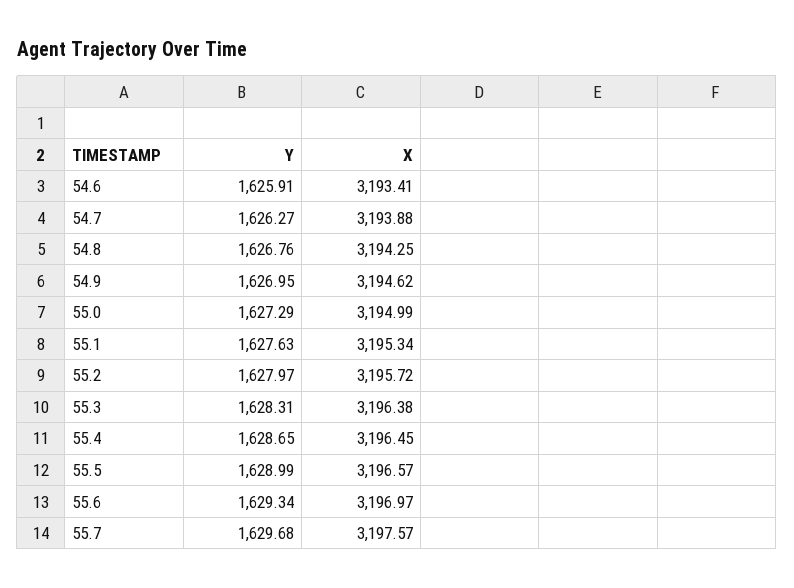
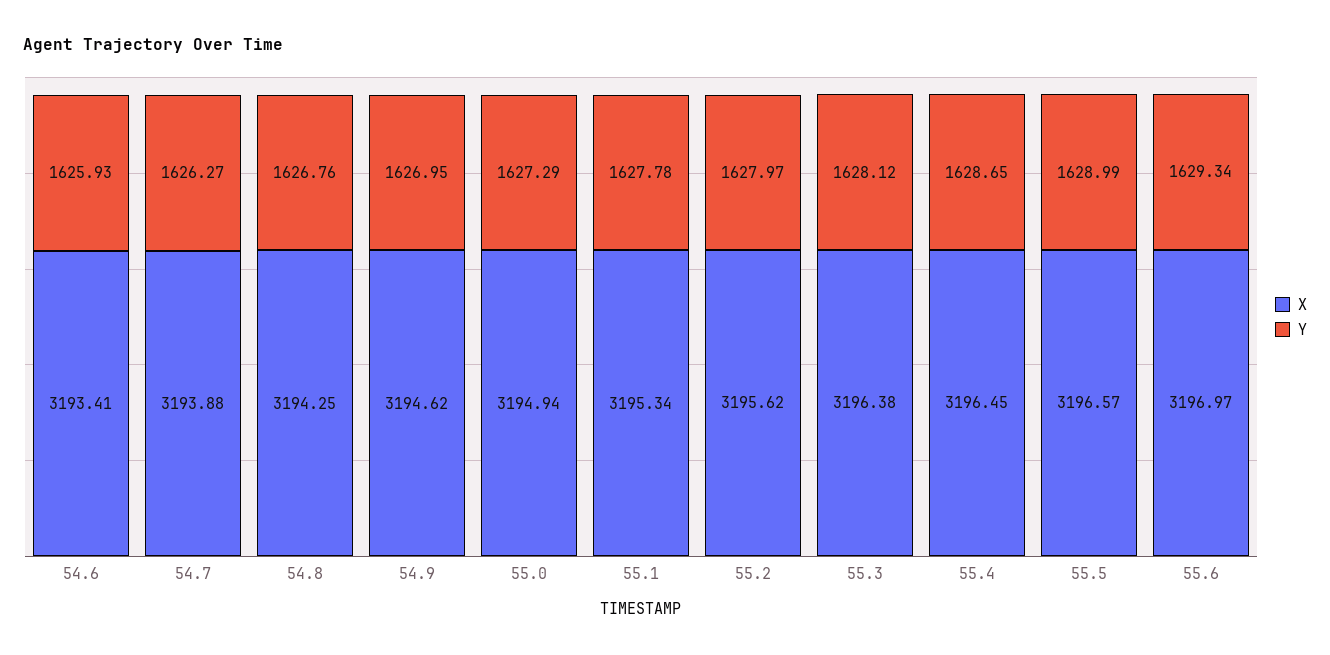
  {
    "Y": {
-     "54.6": 1625.91,
+     "54.6": 1625.93,
      "54.7": 1626.27,
      "54.8": 1626.76,
      "54.9": 1626.95,
      "55.0": 1627.29,
-     "55.1": 1627.63,
+     "55.1": 1627.78,
      "55.2": 1627.97,
-     "55.3": 1628.31,
+     "55.3": 1628.12,
      "55.4": 1628.65,
      "55.5": 1628.99,
-     "55.6": 1629.34,
+     "55.6": 1629.34
-     "55.7": 1629.68
    },
    "X": {
      "54.6": 3193.41,
      "54.7": 3193.88,
      "54.8": 3194.25,
      "54.9": 3194.62,
-     "55.0": 3194.99,
+     "55.0": 3194.94,
      "55.1": 3195.34,
-     "55.2": 3195.72,
+     "55.2": 3195.62,
      "55.3": 3196.38,
      "55.4": 3196.45,
      "55.5": 3196.57,
-     "55.6": 3196.97,
+     "55.6": 3196.97
-     "55.7": 3197.57
    }
  }

